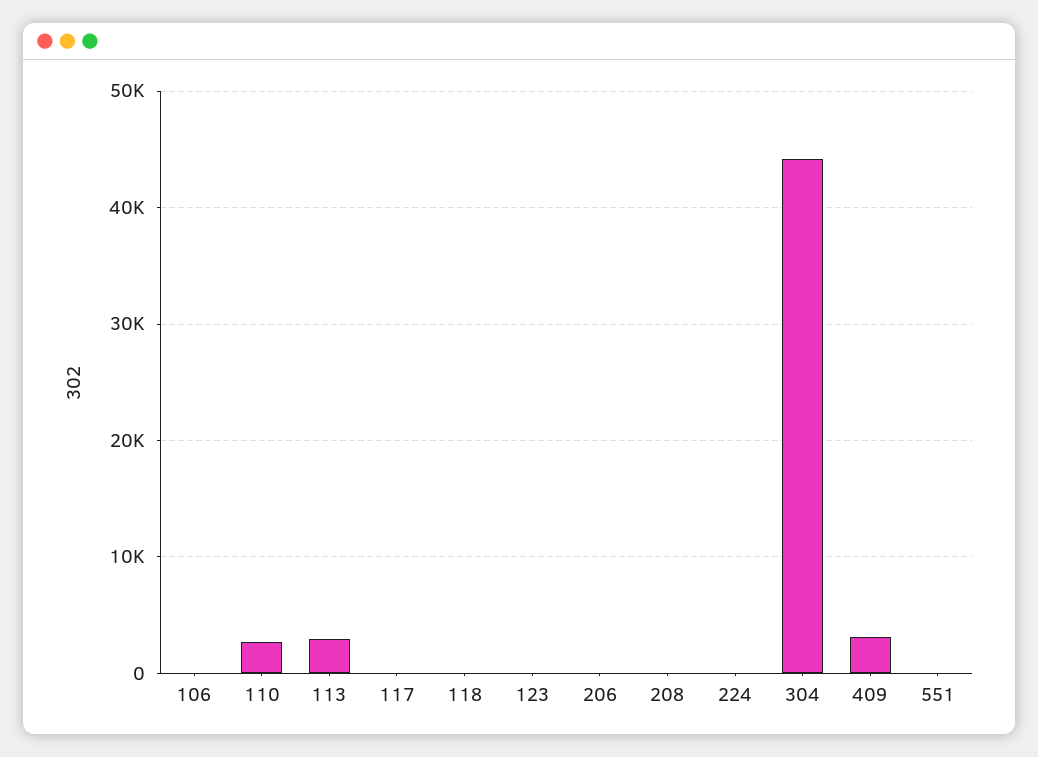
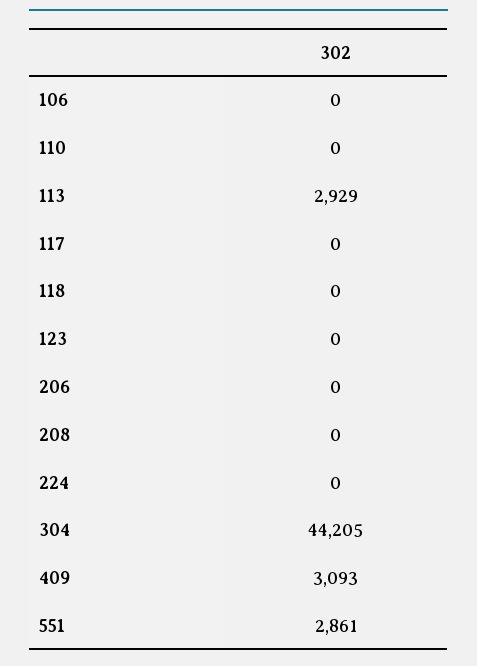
  {
    "106": 0,
-   "110": 3000,
+   "110": 0,
    "113": 2929,
    "117": 0,
    "118": 0,
    "123": 0,
    "206": 0,
    "208": 0,
    "224": 0,
    "304": 44205,
    "409": 3093,
-   "551": 0
+   "551": 2861
  }

